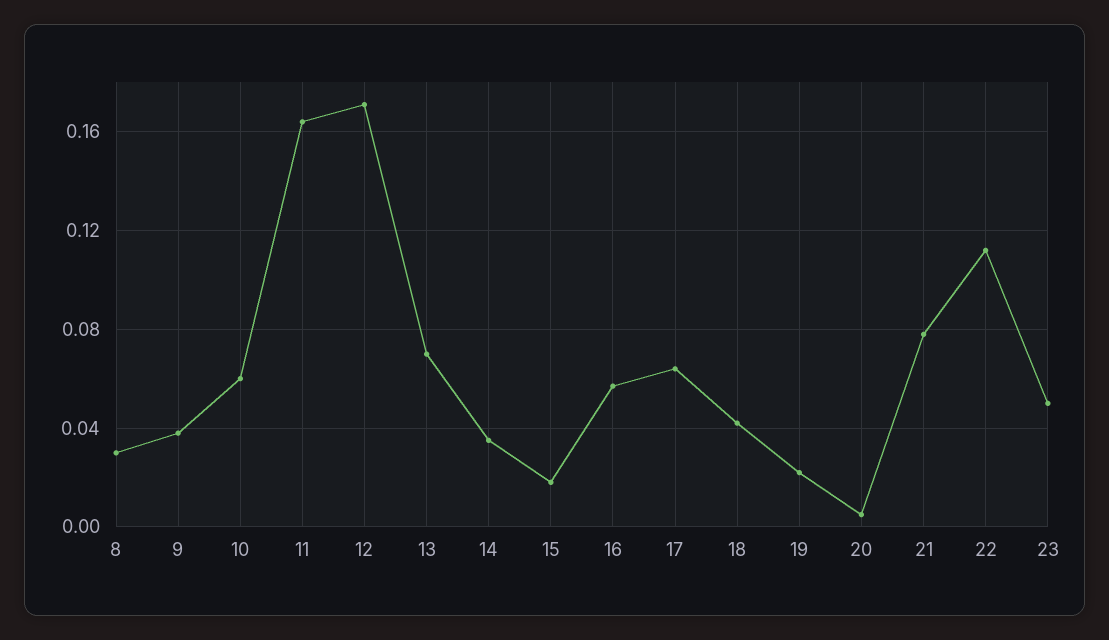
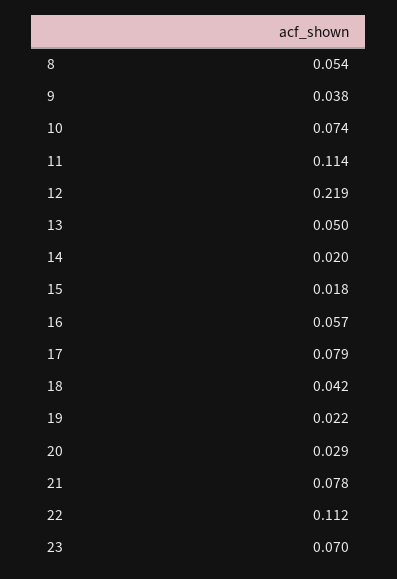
  {
-   "8": 0.03,
+   "8": 0.054,
    "9": 0.038,
-   "10": 0.06,
+   "10": 0.074,
-   "11": 0.165,
+   "11": 0.114,
-   "12": 0.17,
+   "12": 0.219,
-   "13": 0.07,
+   "13": 0.05,
-   "14": 0.035,
+   "14": 0.02,
    "15": 0.018,
    "16": 0.057,
-   "17": 0.065,
+   "17": 0.079,
    "18": 0.042,
    "19": 0.022,
-   "20": 0.005,
+   "20": 0.029,
    "21": 0.078,
    "22": 0.112,
-   "23": 0.05
+   "23": 0.07
  }

